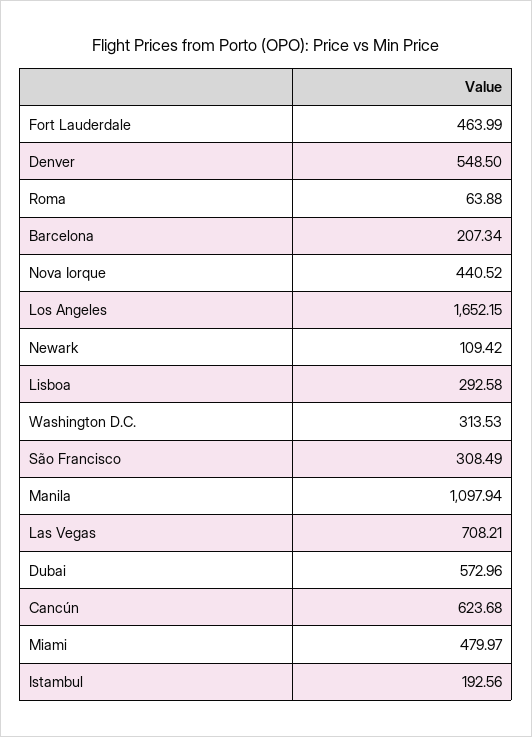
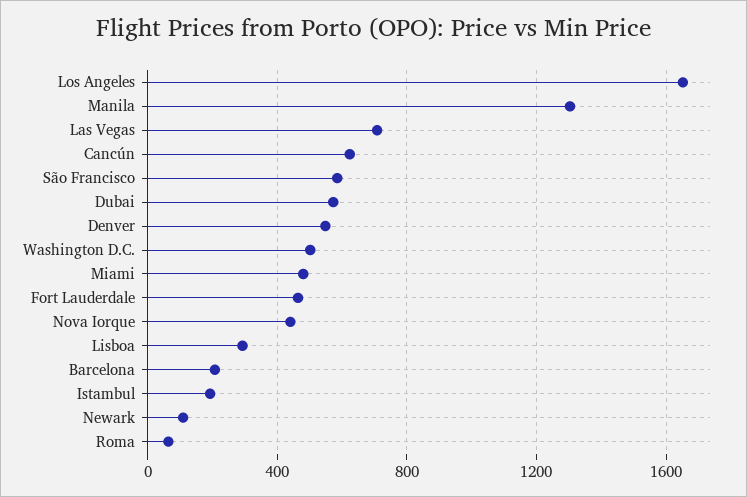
  {
    "Fort Lauderdale": 463.99,
    "Denver": 548.5,
    "Roma": 63.88,
    "Barcelona": 207.34,
    "Nova Iorque": 440.52,
    "Los Angeles": 1652.15,
    "Newark": 109.42,
    "Lisboa": 292.58,
-   "Washington D.C.": 313.53,
+   "Washington D.C.": 500,
-   "São Francisco": 308.49,
+   "São Francisco": 600,
-   "Manila": 1097.94,
+   "Manila": 1300,
    "Las Vegas": 708.21,
    "Dubai": 572.96,
    "Cancún": 623.68,
    "Miami": 479.97,
    "Istambul": 192.56
  }

